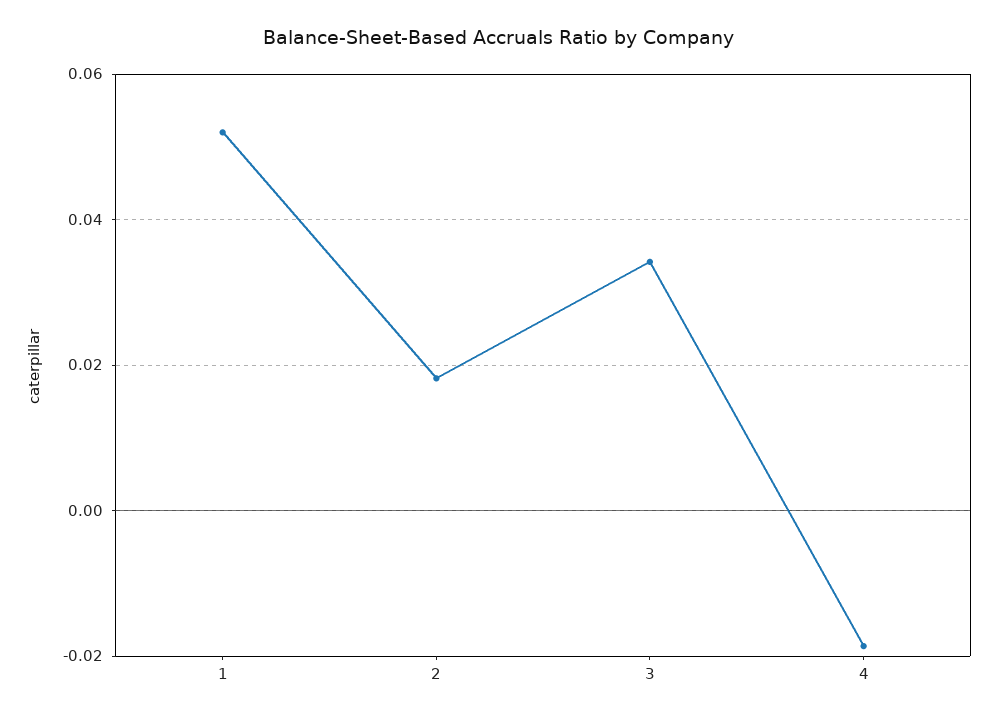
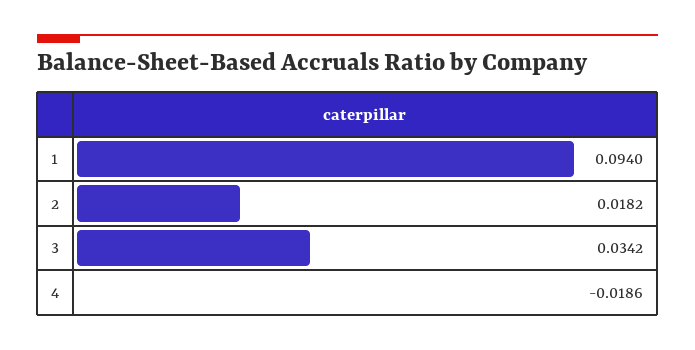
  {
-   "1": 0.052,
+   "1": 0.094,
    "2": 0.0182,
    "3": 0.0342,
    "4": -0.0186
  }

